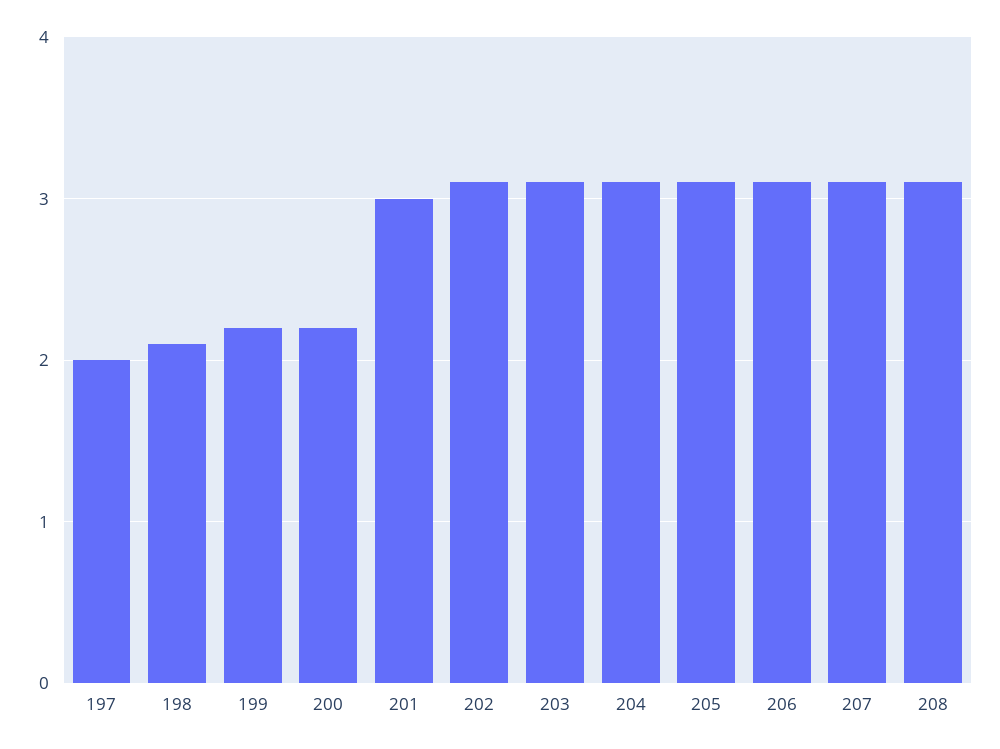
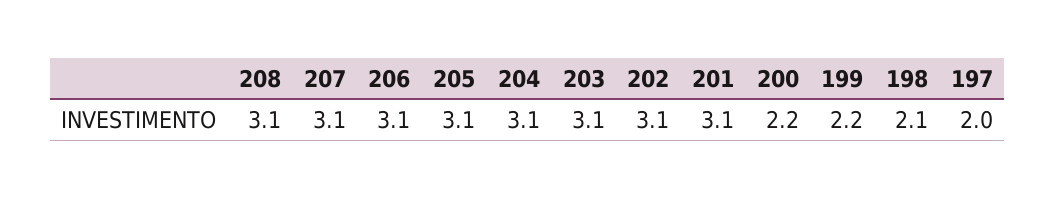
  {
    "197": 2,
    "198": 2.1,
    "199": 2.2,
    "200": 2.2,
-   "201": 3,
+   "201": 3.1,
    "202": 3.1,
    "203": 3.1,
    "204": 3.1,
    "205": 3.1,
    "206": 3.1,
    "207": 3.1,
    "208": 3.1
  }

